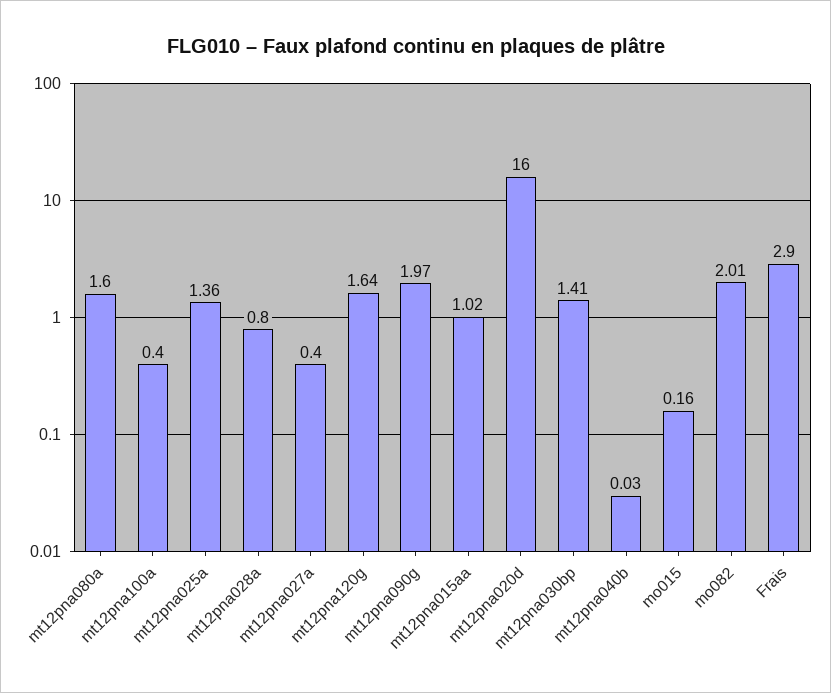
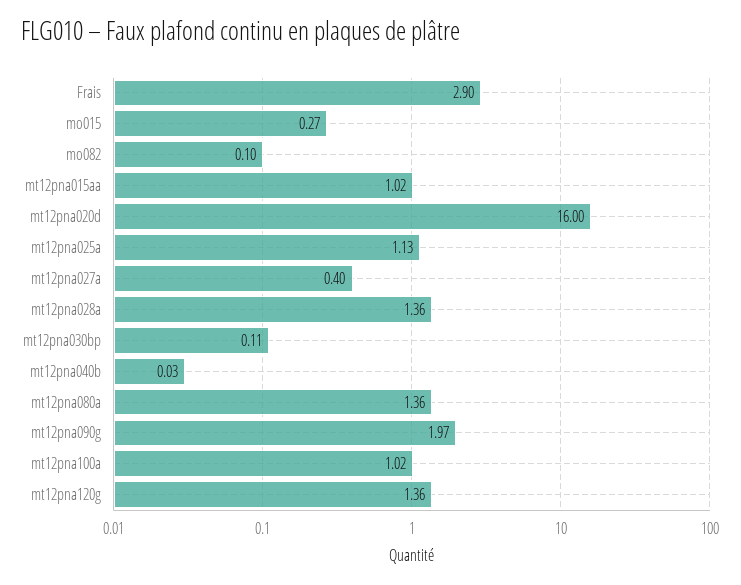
  {
-   "mt12pna080a": 1.6,
+   "mt12pna080a": 1.36,
-   "mt12pna100a": 0.4,
+   "mt12pna100a": 1.02,
-   "mt12pna025a": 1.36,
+   "mt12pna025a": 1.13,
-   "mt12pna028a": 0.8,
+   "mt12pna028a": 1.36,
    "mt12pna027a": 0.4,
-   "mt12pna120g": 1.64,
+   "mt12pna120g": 1.36,
    "mt12pna090g": 1.97,
    "mt12pna015aa": 1.02,
    "mt12pna020d": 16,
-   "mt12pna030bp": 1.41,
+   "mt12pna030bp": 0.11,
    "mt12pna040b": 0.03,
-   "mo015": 0.16,
+   "mo015": 0.27,
-   "mo082": 2.01,
+   "mo082": 0.1,
    "Frais": 2.9
  }

